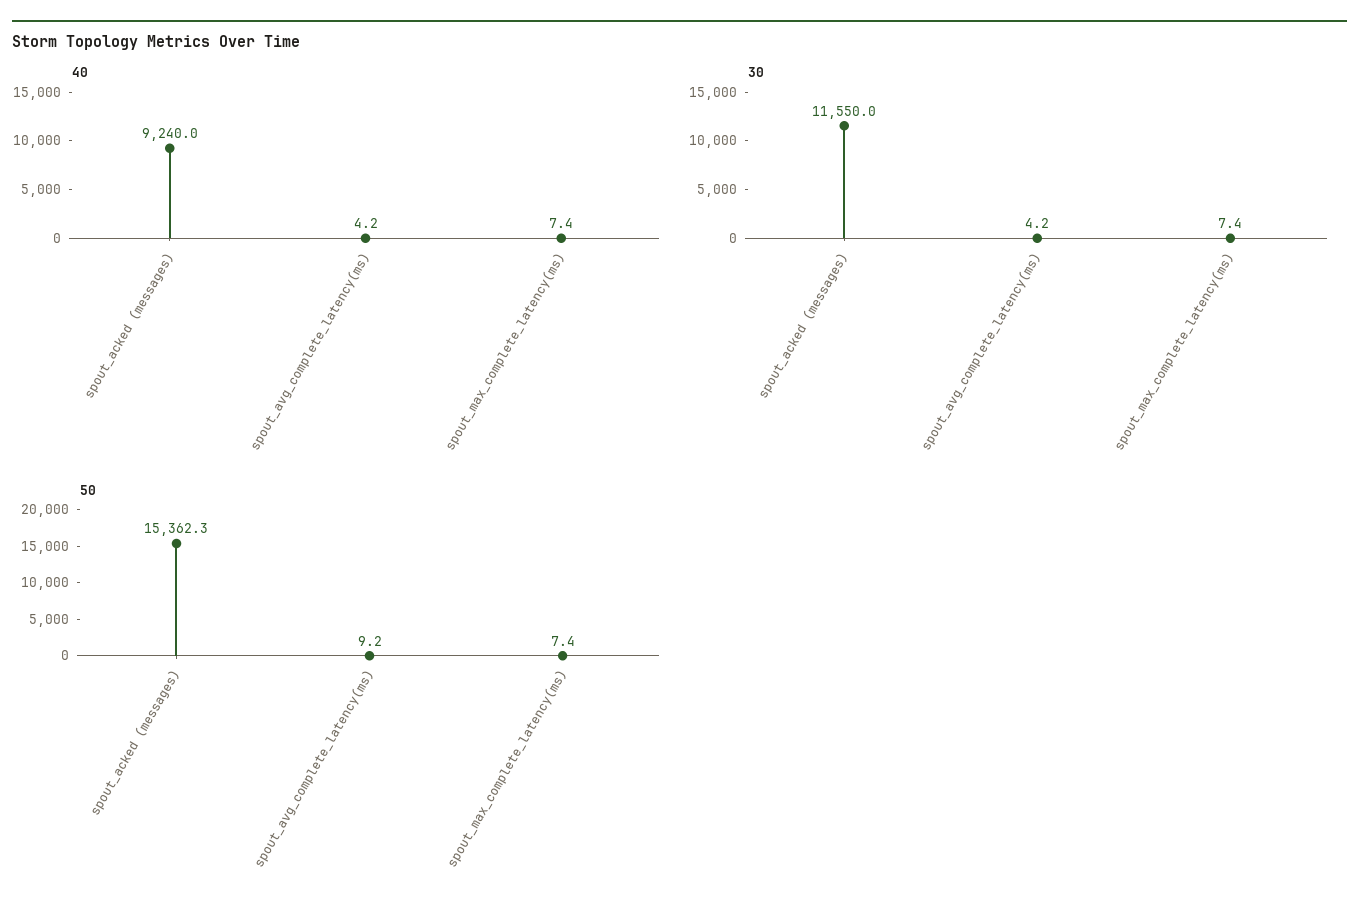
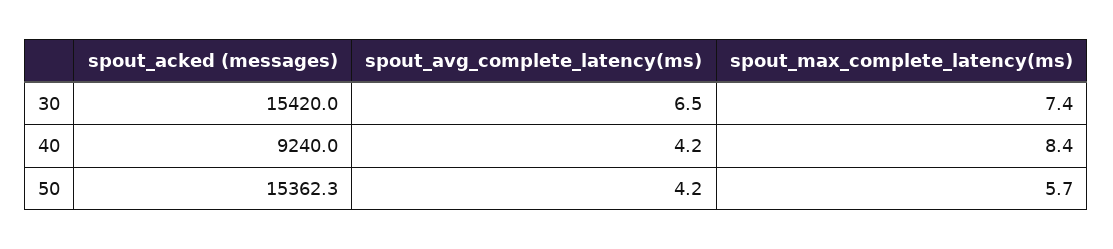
  {
    "40": {
      "spout_acked (messages)": 9240,
      "spout_avg_complete_latency(ms)": 4.2,
-     "spout_max_complete_latency(ms)": 7.4
+     "spout_max_complete_latency(ms)": 8.4
    },
    "30": {
-     "spout_acked (messages)": 11550,
+     "spout_acked (messages)": 15420,
-     "spout_avg_complete_latency(ms)": 4.2,
+     "spout_avg_complete_latency(ms)": 6.5,
      "spout_max_complete_latency(ms)": 7.4
    },
    "50": {
      "spout_acked (messages)": 15362.3,
-     "spout_avg_complete_latency(ms)": 9.2,
+     "spout_avg_complete_latency(ms)": 4.2,
-     "spout_max_complete_latency(ms)": 7.4
+     "spout_max_complete_latency(ms)": 5.7
    }
  }

